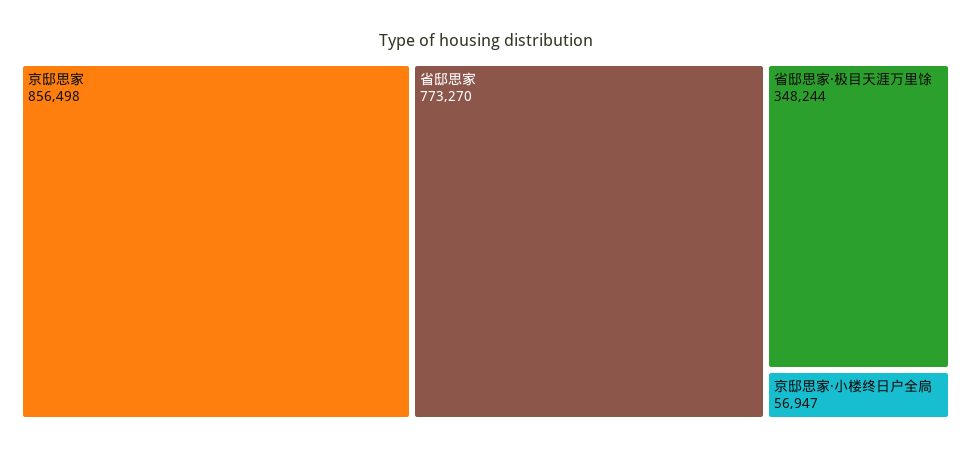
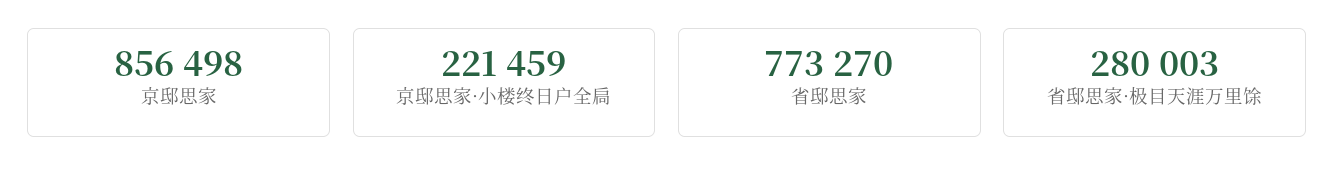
  {
    "京邸思家": 856498,
    "省邸思家": 773270,
-   "省邸思家·极目天涯万里馀": 348244,
+   "省邸思家·极目天涯万里馀": 280003,
-   "京邸思家·小楼终日户全扃": 56947
+   "京邸思家·小楼终日户全扃": 221459
  }

